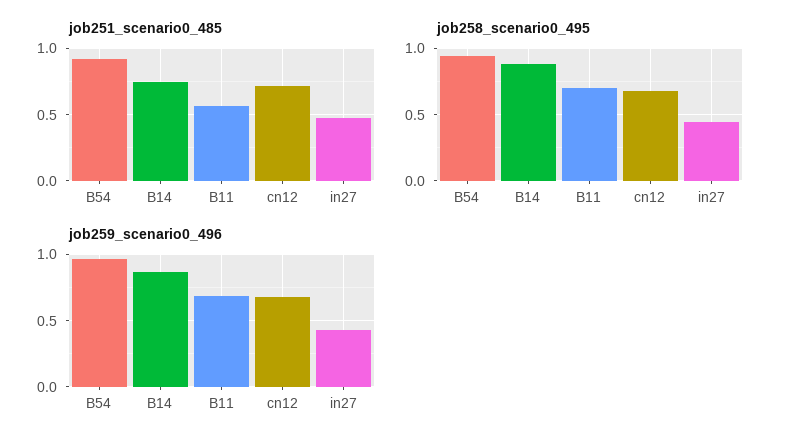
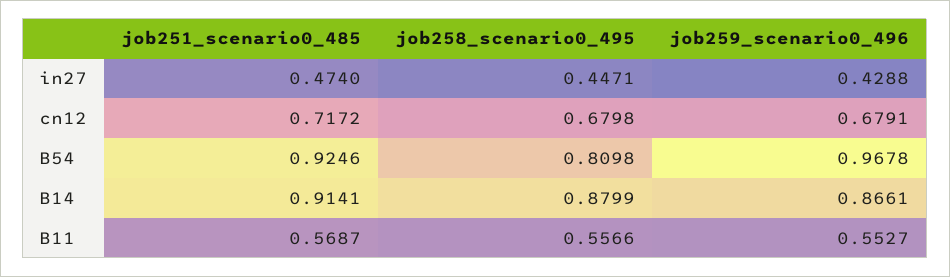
  {
    "job251_scenario0_485": {
      "B54": 0.9246,
-     "B14": 0.75,
+     "B14": 0.9141,
      "B11": 0.5687,
      "cn12": 0.7172,
      "in27": 0.474
    },
    "job258_scenario0_495": {
-     "B54": 0.95,
+     "B54": 0.8098,
      "B14": 0.8799,
-     "B11": 0.7,
+     "B11": 0.5566,
      "cn12": 0.6798,
      "in27": 0.4471
    },
    "job259_scenario0_496": {
      "B54": 0.9678,
      "B14": 0.8661,
-     "B11": 0.7,
+     "B11": 0.5527,
      "cn12": 0.6791,
      "in27": 0.4288
    }
  }

